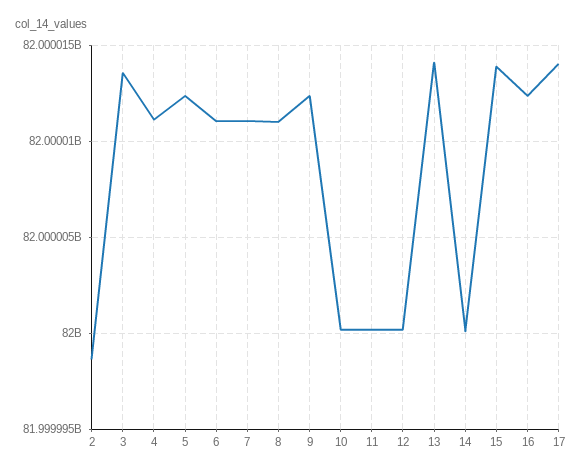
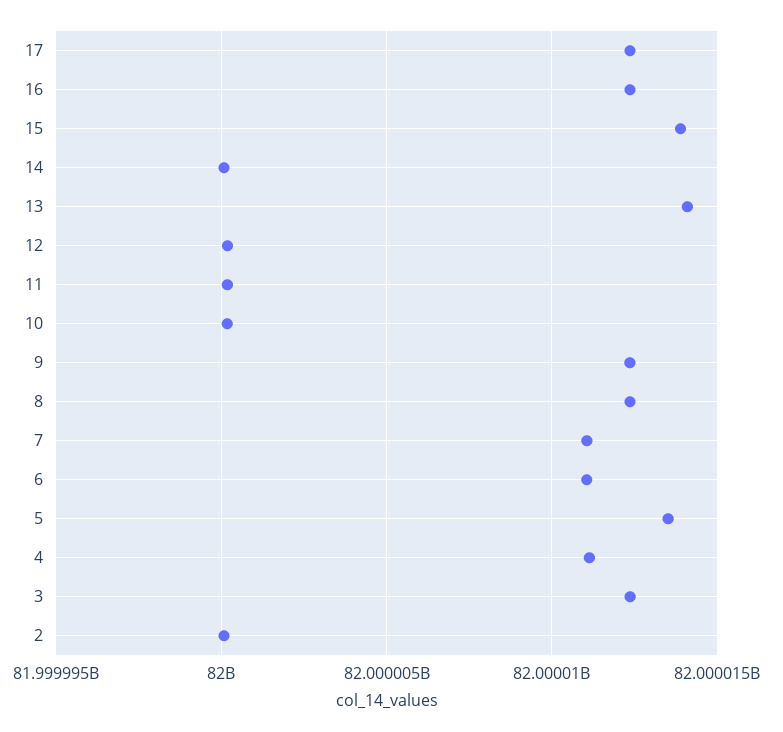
  {
-   "2": 81999998500,
+   "2": 82000000000,
-   "3": 82000013500,
+   "3": 82000012500,
    "4": 82000011000,
-   "5": 82000012500,
+   "5": 82000013500,
    "6": 82000011000,
    "7": 82000011000,
-   "8": 82000011000,
+   "8": 82000012500,
    "9": 82000012500,
    "10": 82000000000,
    "11": 82000000000,
    "12": 82000000000,
    "13": 82000014000,
    "14": 82000000000,
    "15": 82000014000,
    "16": 82000012500,
-   "17": 82000014000
+   "17": 82000012500
  }

